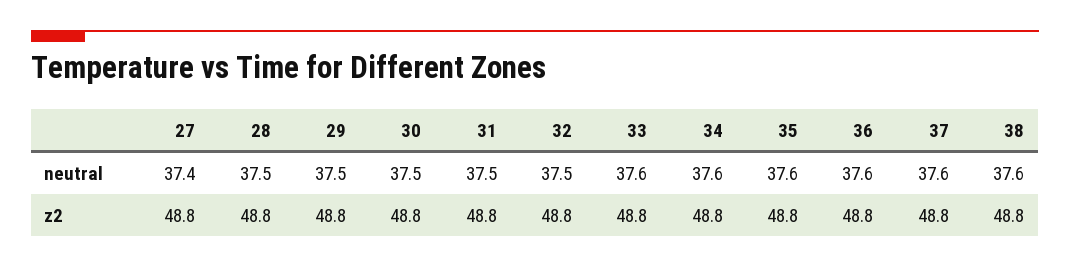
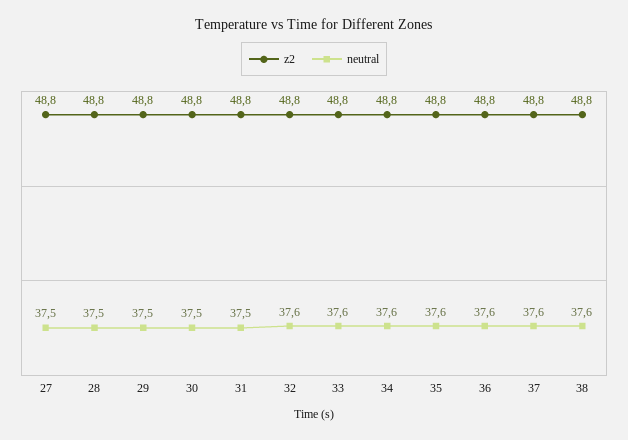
  {
    "neutral": {
-     "27": 37.4,
+     "27": 37.5,
      "28": 37.5,
      "29": 37.5,
      "30": 37.5,
      "31": 37.5,
-     "32": 37.5,
+     "32": 37.6,
      "33": 37.6,
      "34": 37.6,
      "35": 37.6,
      "36": 37.6,
      "37": 37.6,
      "38": 37.6
    },
    "z2": {
      "27": 48.8,
      "28": 48.8,
      "29": 48.8,
      "30": 48.8,
      "31": 48.8,
      "32": 48.8,
      "33": 48.8,
      "34": 48.8,
      "35": 48.8,
      "36": 48.8,
      "37": 48.8,
      "38": 48.8
    }
  }

